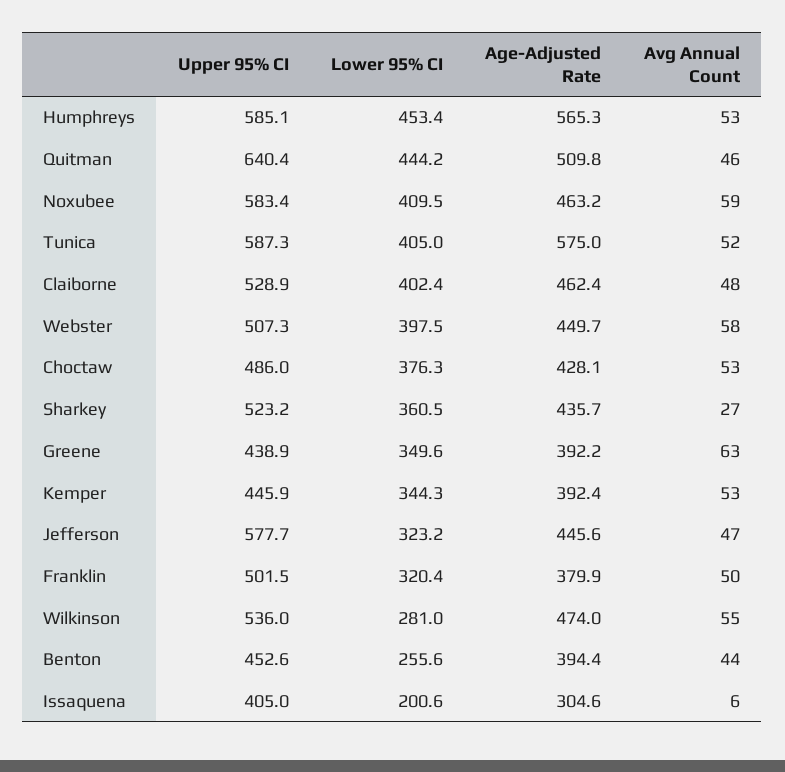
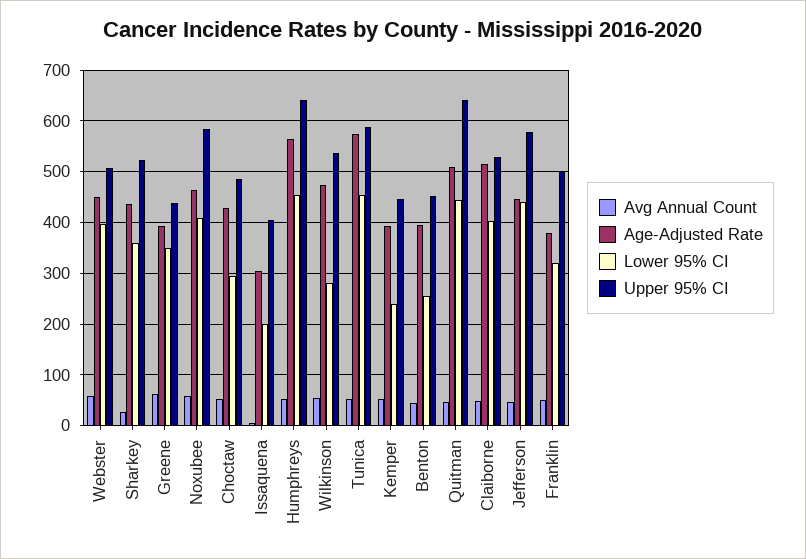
  {
    "Upper 95% CI": {
-     "Humphreys": 585.1,
+     "Humphreys": 640,
      "Quitman": 640.4,
      "Noxubee": 583.4,
      "Tunica": 587.3,
      "Claiborne": 528.9,
      "Webster": 507.3,
      "Choctaw": 486,
      "Sharkey": 523.2,
      "Greene": 438.9,
      "Kemper": 445.9,
      "Jefferson": 577.7,
      "Franklin": 501.5,
      "Wilkinson": 536,
      "Benton": 452.6,
      "Issaquena": 405
    },
    "Lower 95% CI": {
      "Humphreys": 453.4,
      "Quitman": 444.2,
      "Noxubee": 409.5,
-     "Tunica": 405,
+     "Tunica": 460,
      "Claiborne": 402.4,
      "Webster": 397.5,
-     "Choctaw": 376.3,
+     "Choctaw": 300,
      "Sharkey": 360.5,
      "Greene": 349.6,
-     "Kemper": 344.3,
+     "Kemper": 240,
-     "Jefferson": 323.2,
+     "Jefferson": 440,
      "Franklin": 320.4,
      "Wilkinson": 281,
      "Benton": 255.6,
      "Issaquena": 200.6
    },
    "Age-Adjusted Rate": {
      "Humphreys": 565.3,
      "Quitman": 509.8,
      "Noxubee": 463.2,
      "Tunica": 575,
-     "Claiborne": 462.4,
+     "Claiborne": 520,
      "Webster": 449.7,
      "Choctaw": 428.1,
      "Sharkey": 435.7,
      "Greene": 392.2,
      "Kemper": 392.4,
      "Jefferson": 445.6,
      "Franklin": 379.9,
      "Wilkinson": 474,
      "Benton": 394.4,
      "Issaquena": 304.6
    },
    "Avg Annual Count": {
      "Humphreys": 53,
      "Quitman": 46,
      "Noxubee": 59,
      "Tunica": 52,
      "Claiborne": 48,
      "Webster": 58,
      "Choctaw": 53,
      "Sharkey": 27,
      "Greene": 63,
      "Kemper": 53,
      "Jefferson": 47,
      "Franklin": 50,
      "Wilkinson": 55,
      "Benton": 44,
      "Issaquena": 6
    }
  }

